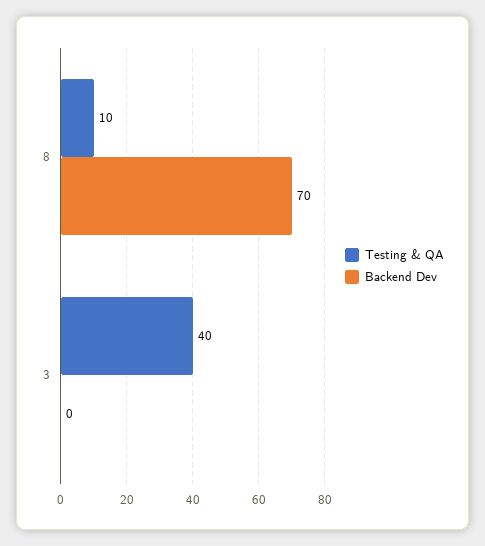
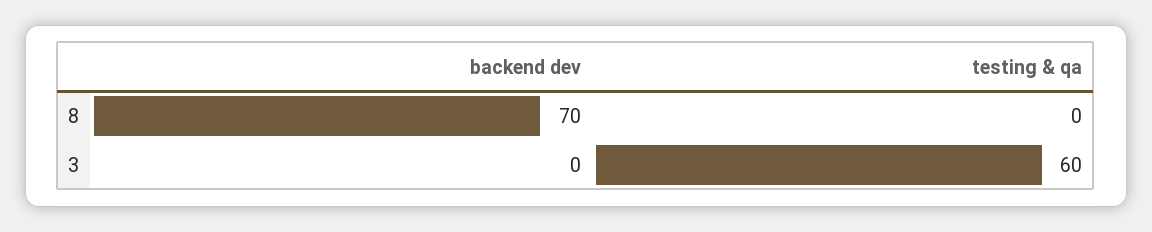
  {
    "Testing & QA": {
-     "8": 10,
+     "8": 0,
-     "3": 40
+     "3": 60
    },
    "Backend Dev": {
      "8": 70,
      "3": 0
    }
  }

